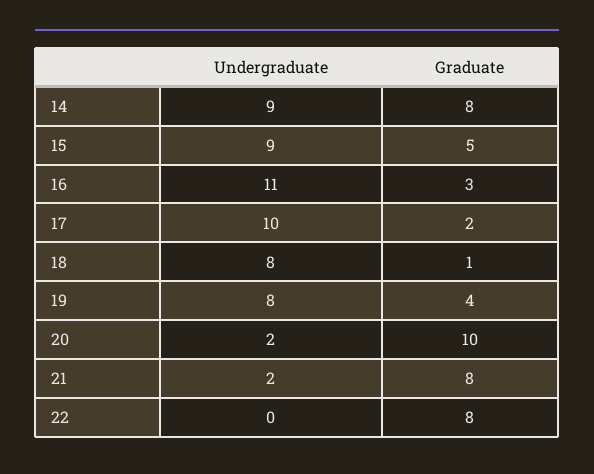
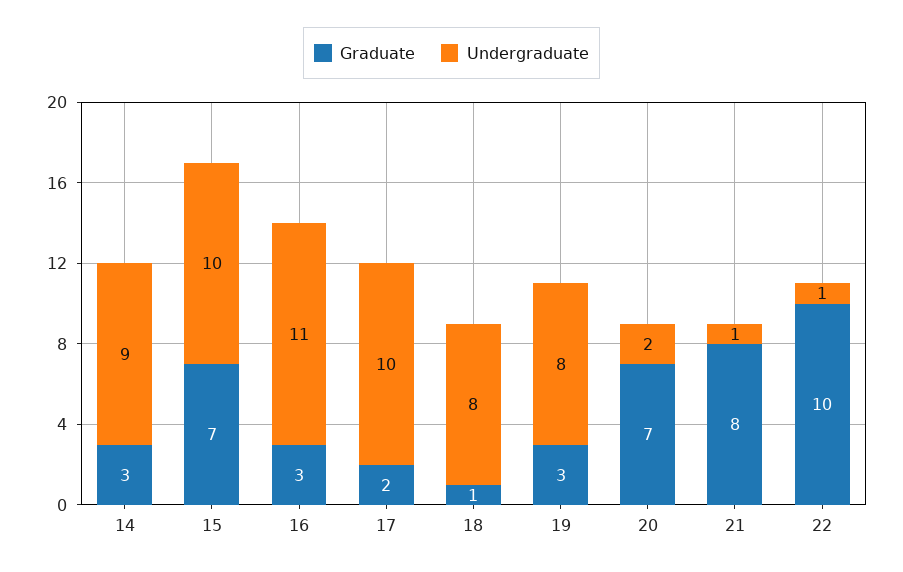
  {
    "Undergraduate": {
      "14": 9,
-     "15": 9,
+     "15": 10,
      "16": 11,
      "17": 10,
      "18": 8,
      "19": 8,
      "20": 2,
-     "21": 2,
+     "21": 1,
-     "22": 0
+     "22": 1
    },
    "Graduate": {
-     "14": 8,
+     "14": 3,
-     "15": 5,
+     "15": 7,
      "16": 3,
      "17": 2,
      "18": 1,
-     "19": 4,
+     "19": 3,
-     "20": 10,
+     "20": 7,
      "21": 8,
-     "22": 8
+     "22": 10
    }
  }

